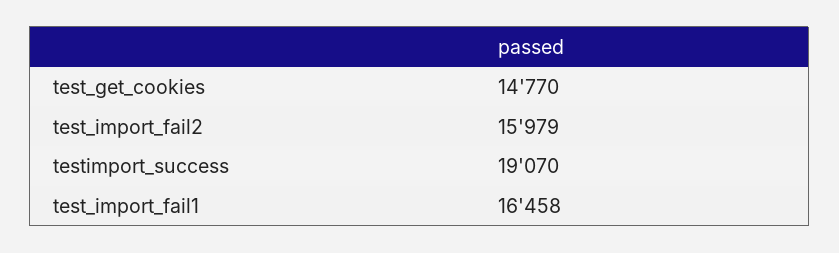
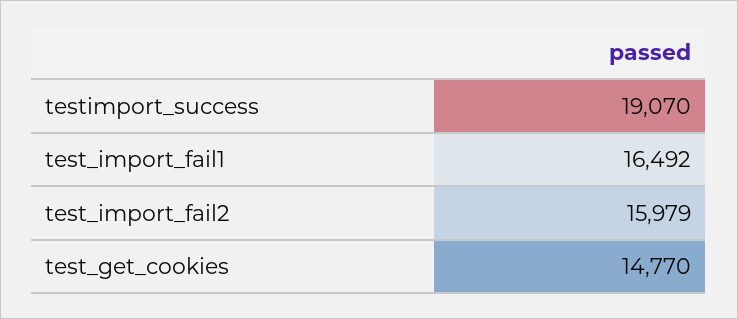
  {
    "test_get_cookies": 14770,
    "test_import_fail2": 15979,
    "testimport_success": 19070,
-   "test_import_fail1": 16458
+   "test_import_fail1": 16492
  }

